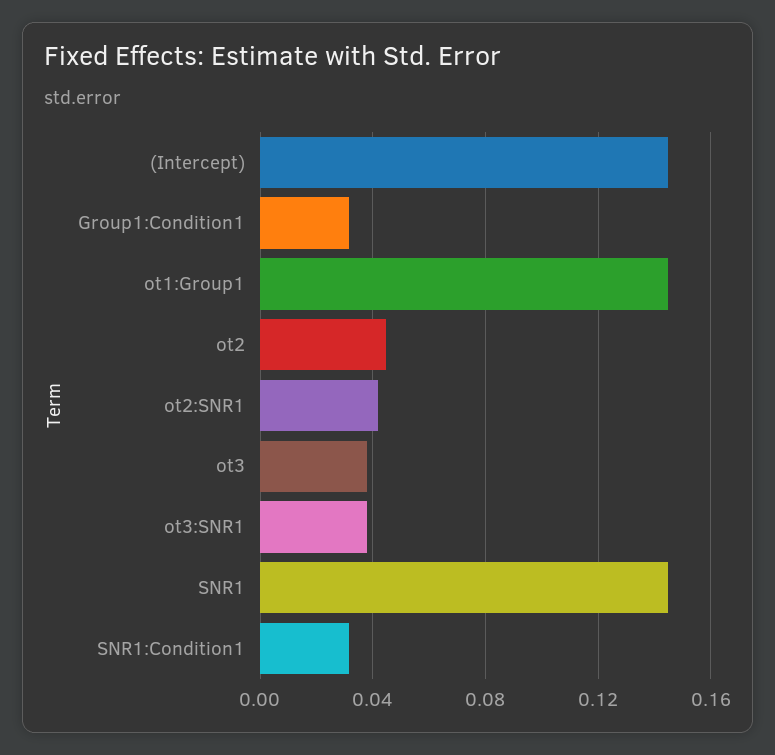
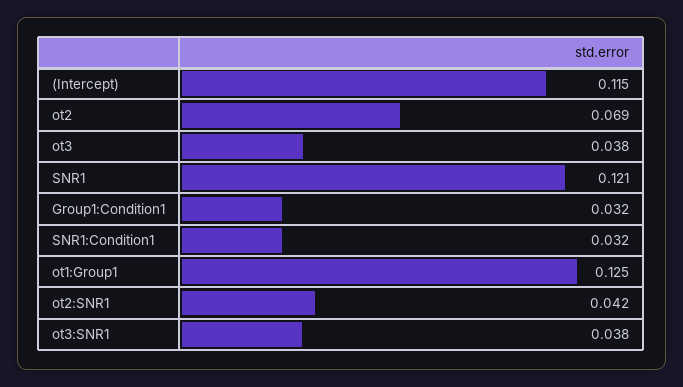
  {
-   "(Intercept)": 0.145,
+   "(Intercept)": 0.115,
    "Group1:Condition1": 0.032,
-   "ot1:Group1": 0.145,
+   "ot1:Group1": 0.125,
-   "ot2": 0.045,
+   "ot2": 0.069,
    "ot2:SNR1": 0.042,
    "ot3": 0.038,
    "ot3:SNR1": 0.038,
-   "SNR1": 0.145,
+   "SNR1": 0.121,
    "SNR1:Condition1": 0.032
  }

